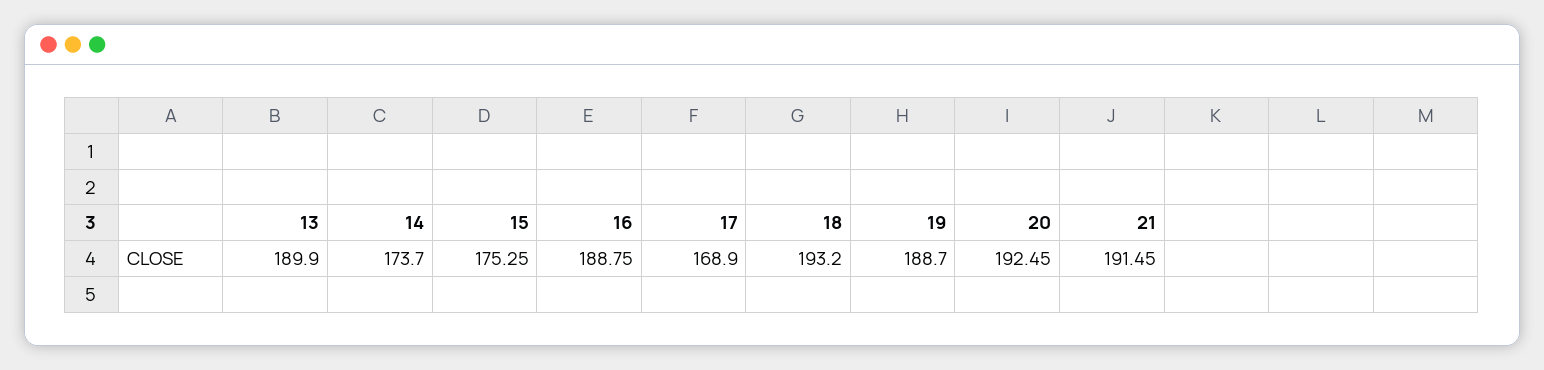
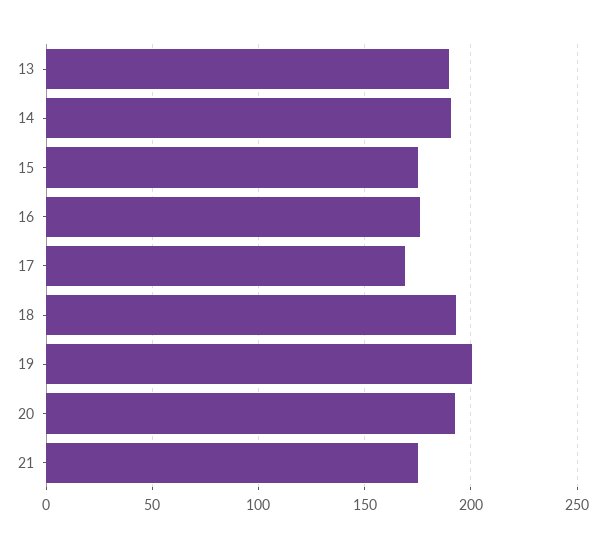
  {
    "13": 189.9,
-   "14": 173.7,
+   "14": 190,
    "15": 175.25,
-   "16": 188.75,
+   "16": 175,
    "17": 168.9,
    "18": 193.2,
-   "19": 188.7,
+   "19": 200,
    "20": 192.45,
-   "21": 191.45
+   "21": 175
  }

